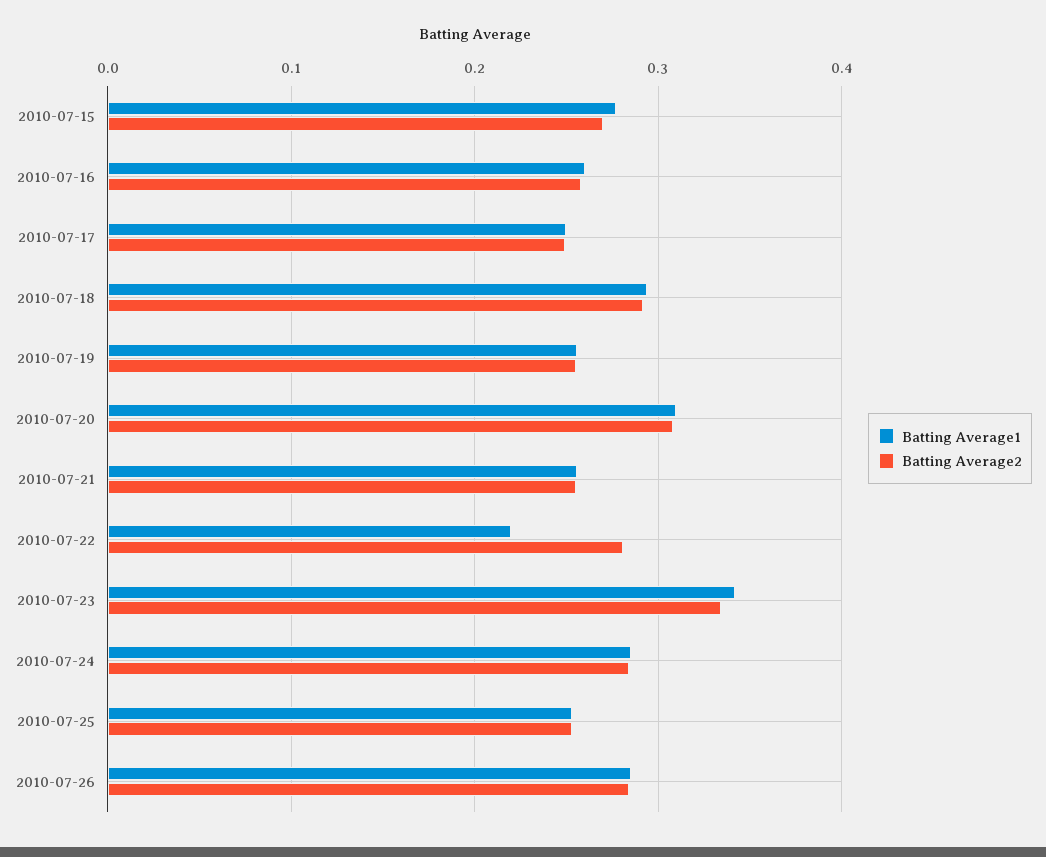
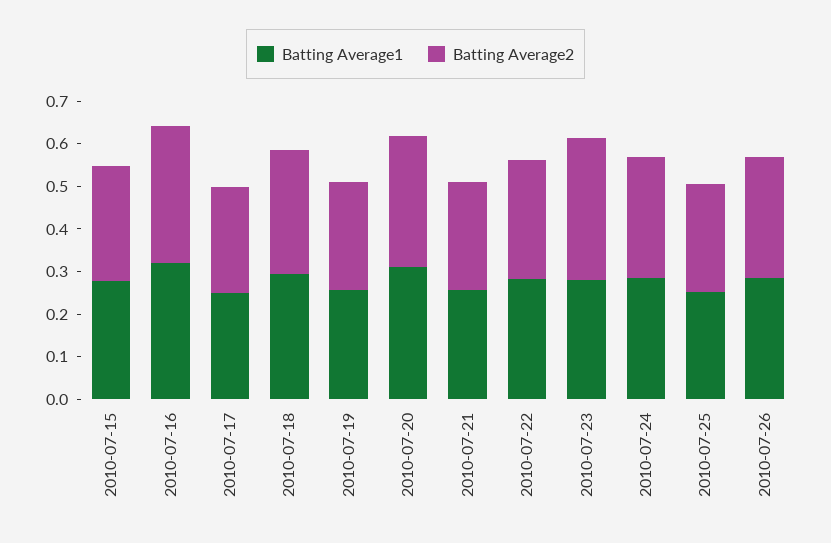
  {
    "Batting Average1": {
      "2010-07-15": 0.28,
-     "2010-07-16": 0.26,
+     "2010-07-16": 0.32,
      "2010-07-17": 0.25,
      "2010-07-18": 0.29,
      "2010-07-19": 0.26,
      "2010-07-20": 0.31,
      "2010-07-21": 0.26,
-     "2010-07-22": 0.22,
+     "2010-07-22": 0.28,
-     "2010-07-23": 0.34,
+     "2010-07-23": 0.28,
      "2010-07-24": 0.29,
      "2010-07-25": 0.25,
      "2010-07-26": 0.29
    },
    "Batting Average2": {
      "2010-07-15": 0.27,
-     "2010-07-16": 0.26,
+     "2010-07-16": 0.32,
      "2010-07-17": 0.25,
      "2010-07-18": 0.29,
      "2010-07-19": 0.26,
      "2010-07-20": 0.31,
      "2010-07-21": 0.26,
      "2010-07-22": 0.28,
      "2010-07-23": 0.33,
      "2010-07-24": 0.28,
      "2010-07-25": 0.25,
      "2010-07-26": 0.28
    }
  }

